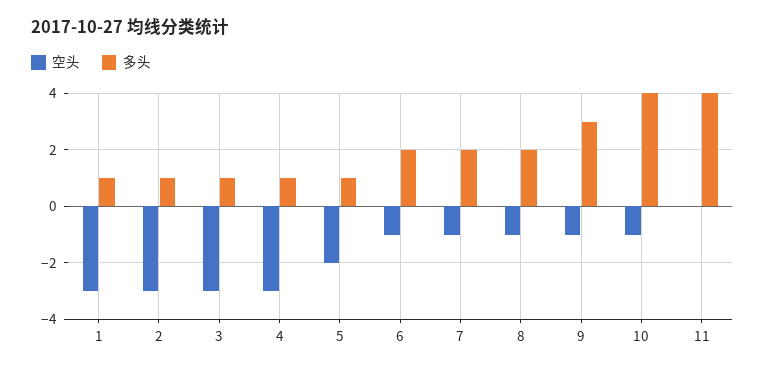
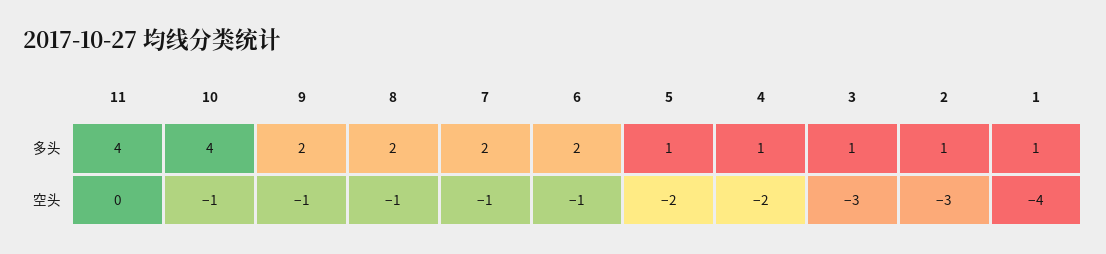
  {
    "空头": {
-     "1": -3,
+     "1": -4,
      "2": -3,
      "3": -3,
-     "4": -3,
+     "4": -2,
      "5": -2,
      "6": -1,
      "7": -1,
      "8": -1,
      "9": -1,
      "10": -1,
      "11": 0
    },
    "多头": {
      "1": 1,
      "2": 1,
      "3": 1,
      "4": 1,
      "5": 1,
      "6": 2,
      "7": 2,
      "8": 2,
-     "9": 3,
+     "9": 2,
      "10": 4,
      "11": 4
    }
  }

